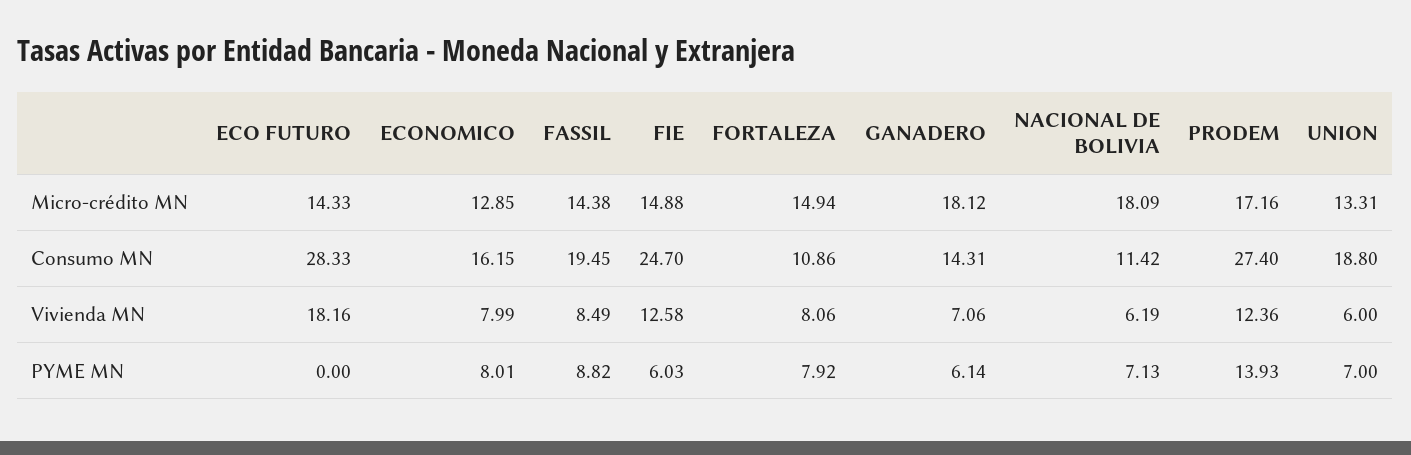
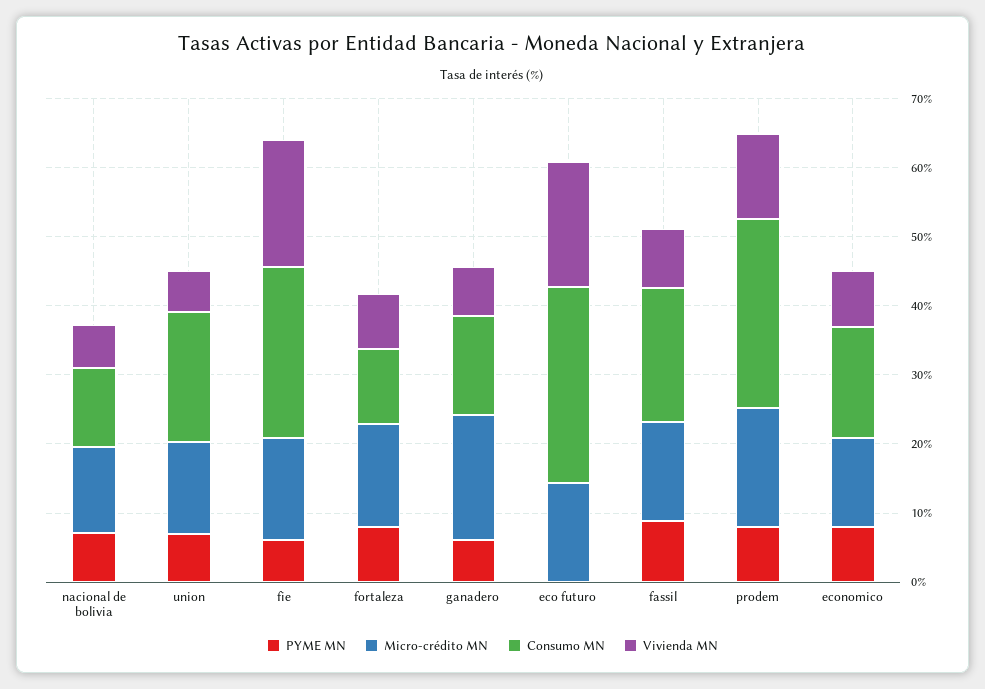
  {
    "Micro-crédito MN": {
      "ECO FUTURO": 14.33,
      "ECONOMICO": 12.85,
      "FASSIL": 14.38,
      "FIE": 14.88,
      "FORTALEZA": 14.94,
      "GANADERO": 18.12,
-     "NACIONAL DE BOLIVIA": 18.09,
+     "NACIONAL DE BOLIVIA": 12,
      "PRODEM": 17.16,
      "UNION": 13.31
    },
    "Consumo MN": {
      "ECO FUTURO": 28.33,
      "ECONOMICO": 16.15,
      "FASSIL": 19.45,
      "FIE": 24.7,
      "FORTALEZA": 10.86,
      "GANADERO": 14.31,
      "NACIONAL DE BOLIVIA": 11.42,
      "PRODEM": 27.4,
      "UNION": 18.8
    },
    "Vivienda MN": {
      "ECO FUTURO": 18.16,
      "ECONOMICO": 7.99,
      "FASSIL": 8.49,
-     "FIE": 12.58,
+     "FIE": 18,
      "FORTALEZA": 8.06,
      "GANADERO": 7.06,
      "NACIONAL DE BOLIVIA": 6.19,
      "PRODEM": 12.36,
      "UNION": 6
    },
    "PYME MN": {
      "ECO FUTURO": 0,
      "ECONOMICO": 8.01,
      "FASSIL": 8.82,
      "FIE": 6.03,
      "FORTALEZA": 7.92,
      "GANADERO": 6.14,
      "NACIONAL DE BOLIVIA": 7.13,
-     "PRODEM": 13.93,
+     "PRODEM": 8,
      "UNION": 7
    }
  }

